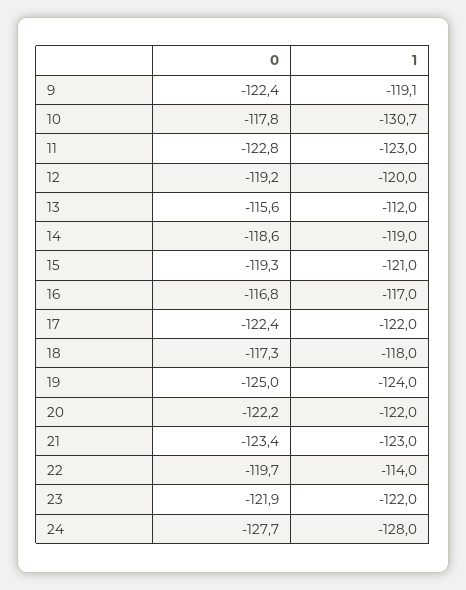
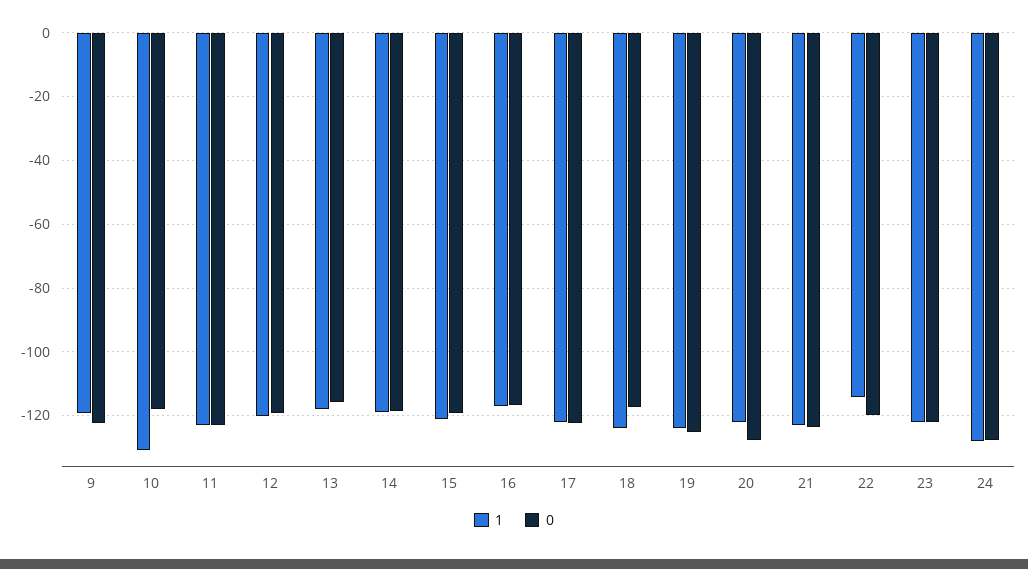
  {
    "0": {
      "9": -122.4,
      "10": -117.8,
      "11": -122.8,
      "12": -119.2,
      "13": -115.6,
      "14": -118.6,
      "15": -119.3,
      "16": -116.8,
      "17": -122.4,
      "18": -117.3,
      "19": -125,
-     "20": -122.2,
+     "20": -128,
      "21": -123.4,
      "22": -119.7,
      "23": -121.9,
      "24": -127.7
    },
    "1": {
      "9": -119.1,
      "10": -130.7,
      "11": -123,
      "12": -120,
-     "13": -112,
+     "13": -118,
      "14": -119,
      "15": -121,
      "16": -117,
      "17": -122,
-     "18": -118,
+     "18": -124,
      "19": -124,
      "20": -122,
      "21": -123,
      "22": -114,
      "23": -122,
      "24": -128
    }
  }

